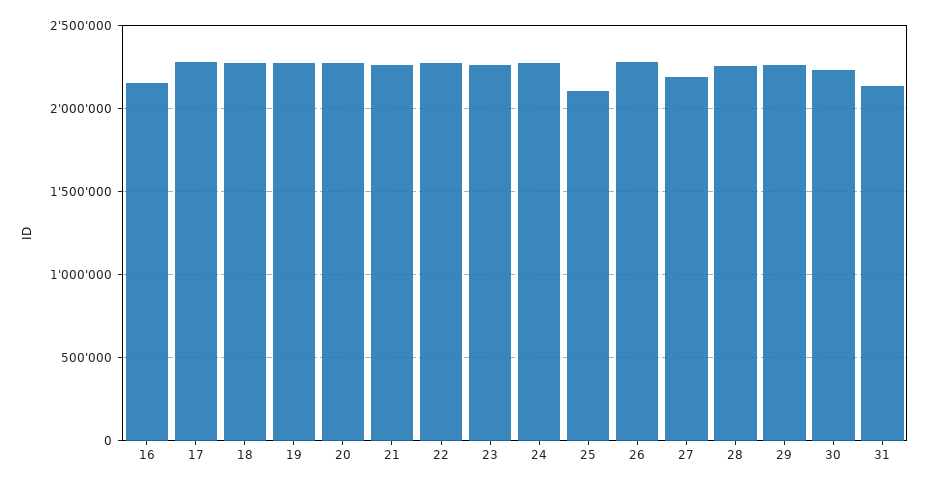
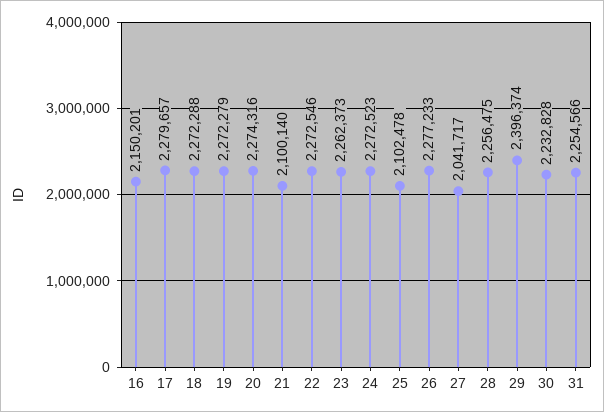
  {
    "16": 2150201,
    "17": 2279657,
    "18": 2272288,
    "19": 2272279,
    "20": 2274316,
-   "21": 2250000,
+   "21": 2100140,
    "22": 2272546,
    "23": 2262373,
    "24": 2272523,
    "25": 2102478,
    "26": 2277233,
-   "27": 2200000,
+   "27": 2041717,
    "28": 2256475,
-   "29": 2250000,
+   "29": 2396374,
    "30": 2232828,
-   "31": 2150000
+   "31": 2254566
  }

